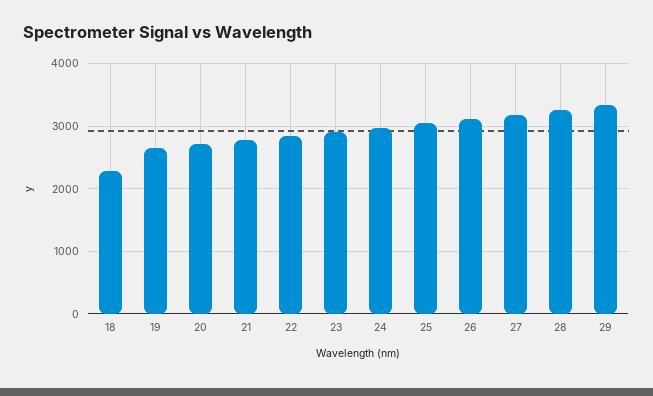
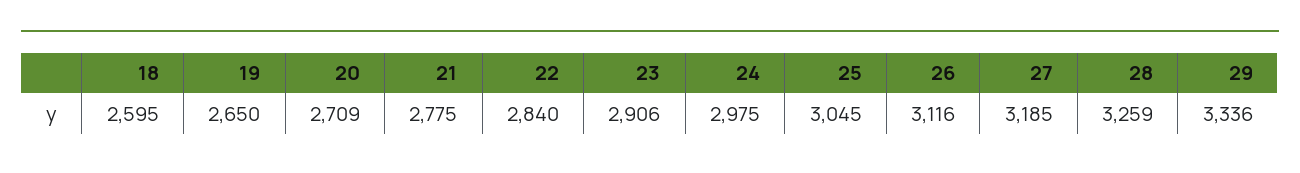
  {
-   "18": 2300,
+   "18": 2595,
    "19": 2650,
    "20": 2709,
    "21": 2775,
    "22": 2840,
    "23": 2906,
    "24": 2975,
    "25": 3045,
    "26": 3116,
    "27": 3185,
    "28": 3259,
    "29": 3336
  }

